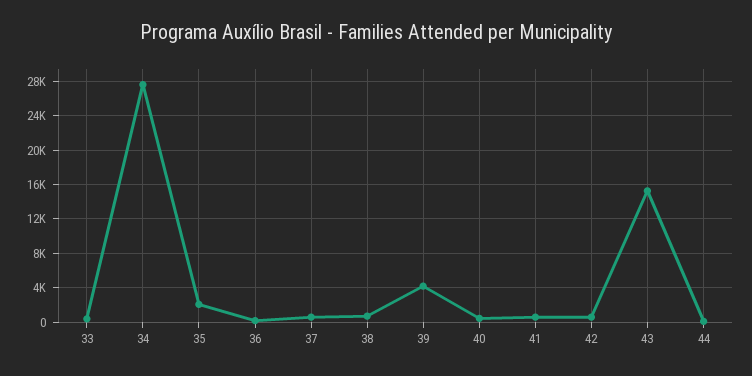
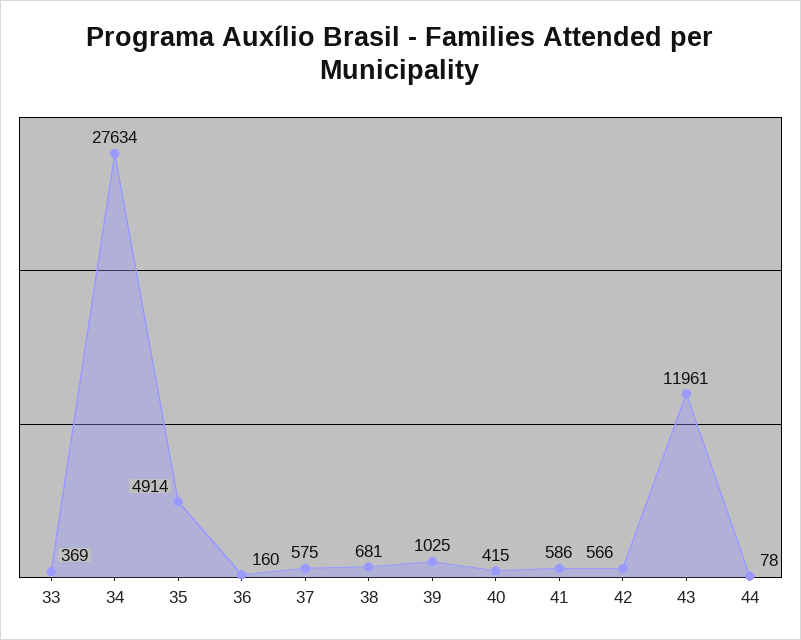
  {
    "33": 369,
    "34": 27634,
-   "35": 2000,
+   "35": 4914,
    "36": 160,
    "37": 575,
    "38": 681,
-   "39": 4000,
+   "39": 1025,
    "40": 415,
    "41": 586,
    "42": 566,
-   "43": 15000,
+   "43": 11961,
    "44": 78
  }

